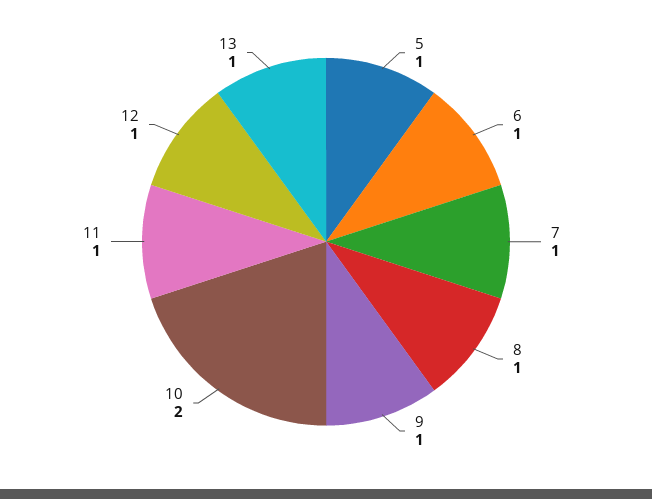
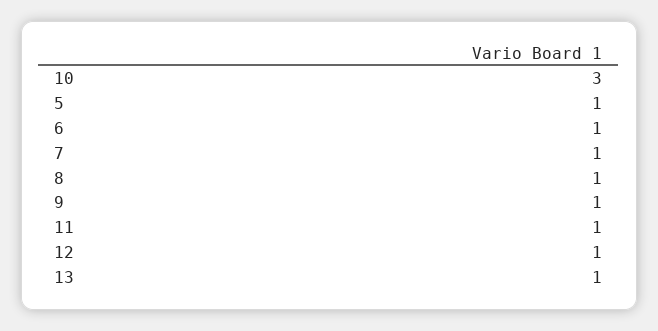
  {
    "5": 1,
    "6": 1,
    "7": 1,
    "8": 1,
    "9": 1,
-   "10": 2,
+   "10": 3,
    "11": 1,
    "12": 1,
    "13": 1
  }

